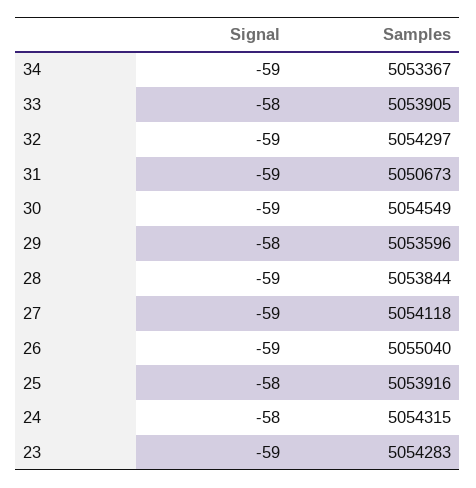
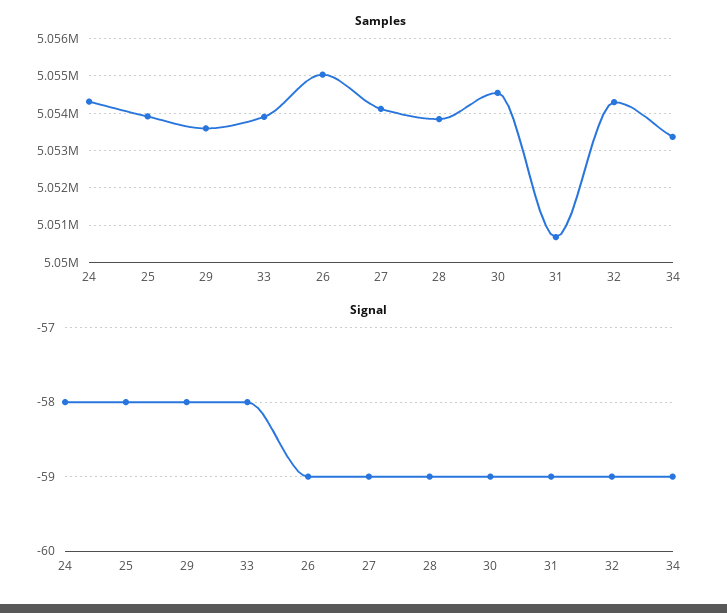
  {
    "Signal": {
      "34": -59,
      "33": -58,
      "32": -59,
      "31": -59,
      "30": -59,
      "29": -58,
      "28": -59,
      "27": -59,
      "26": -59,
      "25": -58,
-     "24": -58,
+     "24": -58
-     "23": -59
    },
    "Samples": {
      "34": 5053367,
      "33": 5053905,
      "32": 5054297,
      "31": 5050673,
      "30": 5054549,
      "29": 5053596,
      "28": 5053844,
      "27": 5054118,
      "26": 5055040,
      "25": 5053916,
-     "24": 5054315,
+     "24": 5054315
-     "23": 5054283
    }
  }

